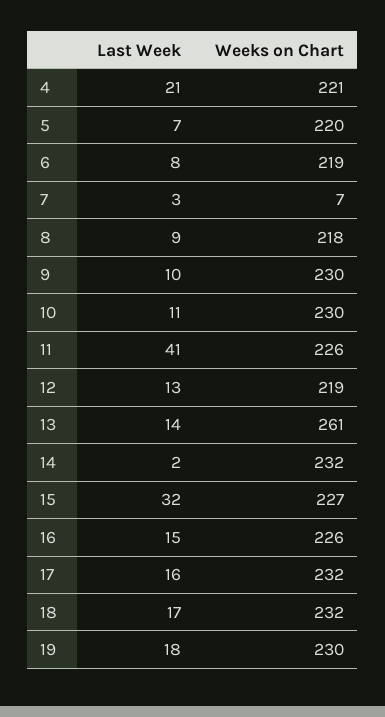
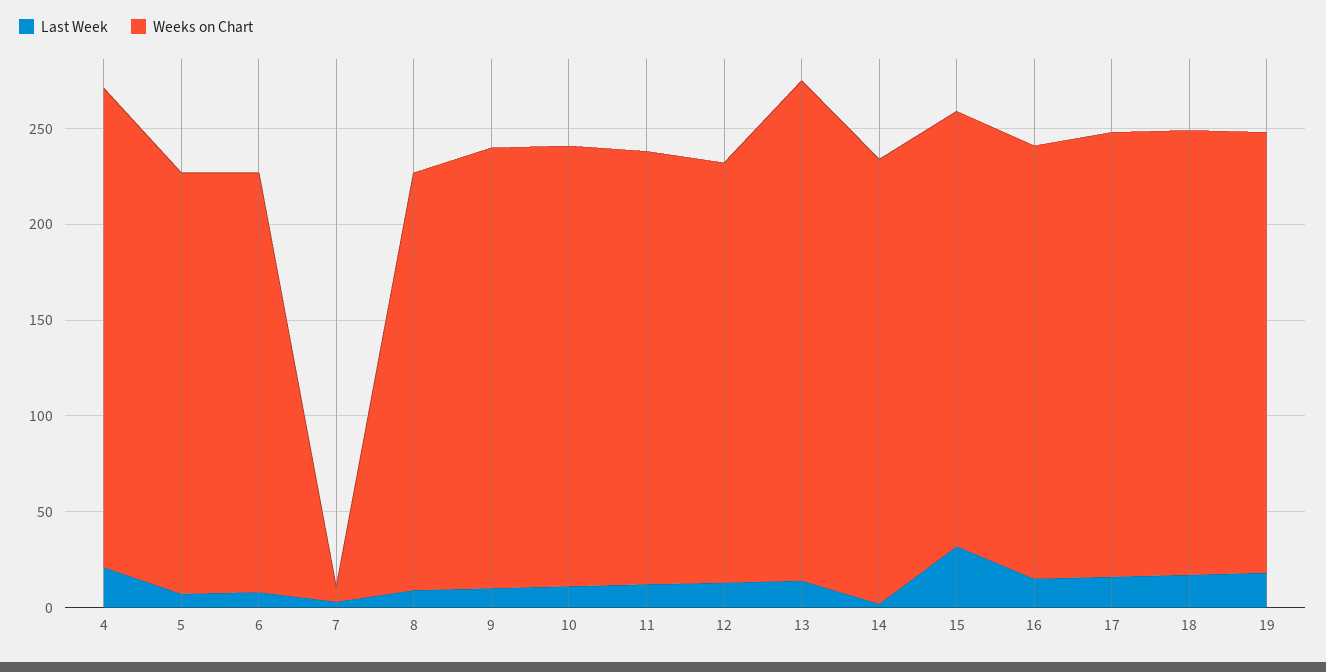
  {
    "Last Week": {
      "4": 21,
      "5": 7,
      "6": 8,
      "7": 3,
      "8": 9,
      "9": 10,
      "10": 11,
-     "11": 41,
+     "11": 10,
      "12": 13,
      "13": 14,
      "14": 2,
      "15": 32,
      "16": 15,
      "17": 16,
      "18": 17,
      "19": 18
    },
    "Weeks on Chart": {
-     "4": 221,
+     "4": 250,
      "5": 220,
      "6": 219,
      "7": 7,
      "8": 218,
      "9": 230,
      "10": 230,
      "11": 226,
      "12": 219,
      "13": 261,
      "14": 232,
      "15": 227,
      "16": 226,
      "17": 232,
      "18": 232,
      "19": 230
    }
  }

